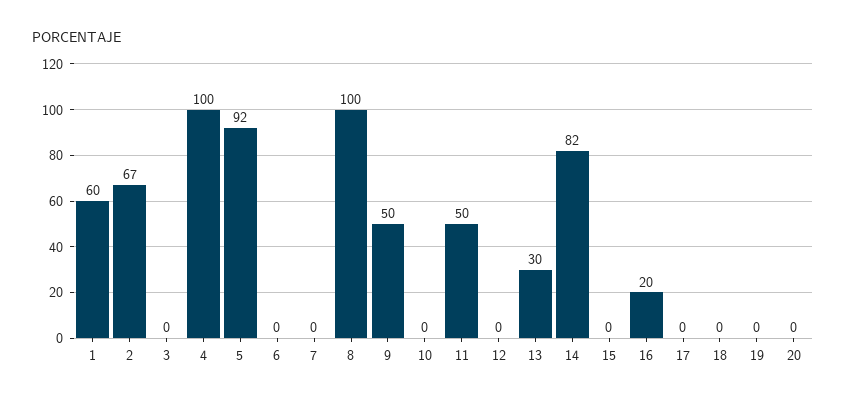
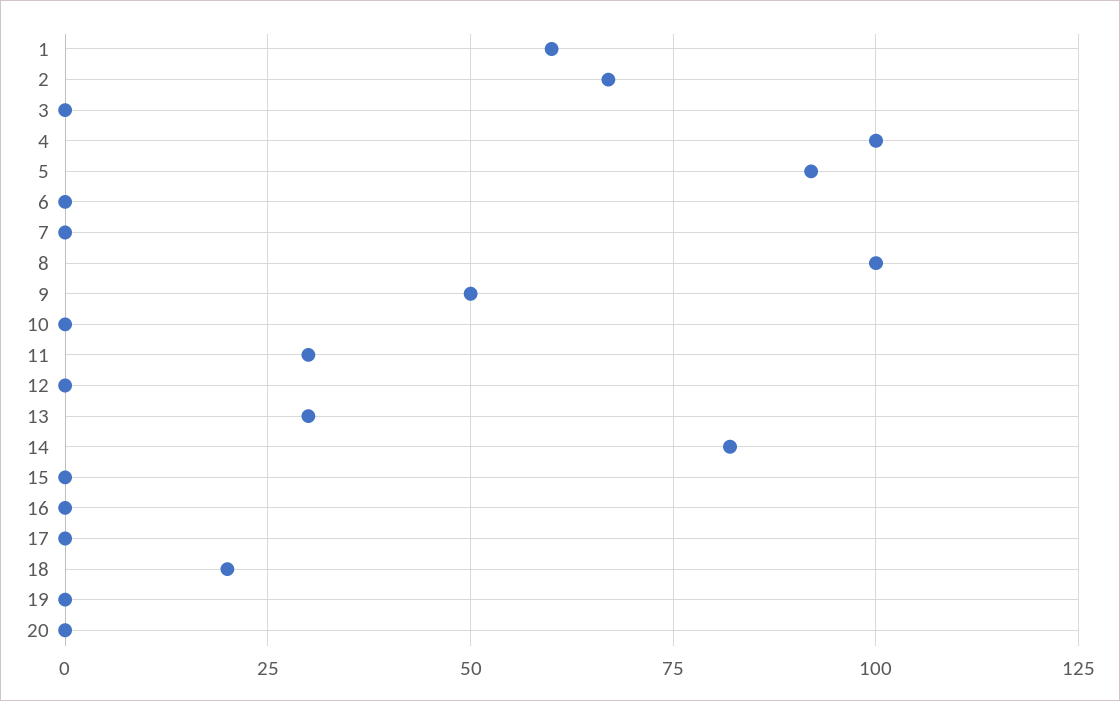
  {
    "1": 60,
    "2": 67,
    "3": 0,
    "4": 100,
    "5": 92,
    "6": 0,
    "7": 0,
    "8": 100,
    "9": 50,
    "10": 0,
-   "11": 50,
+   "11": 30,
    "12": 0,
    "13": 30,
    "14": 82,
    "15": 0,
-   "16": 20,
+   "16": 0,
    "17": 0,
-   "18": 0,
+   "18": 20,
    "19": 0,
    "20": 0
  }

